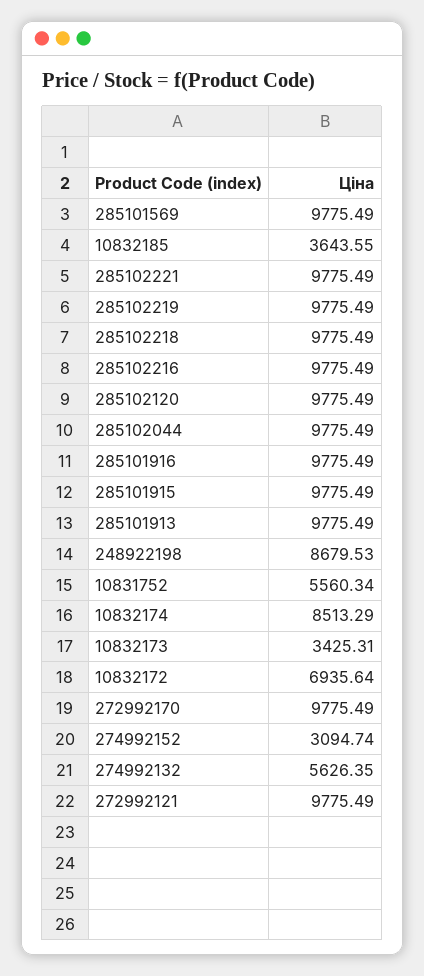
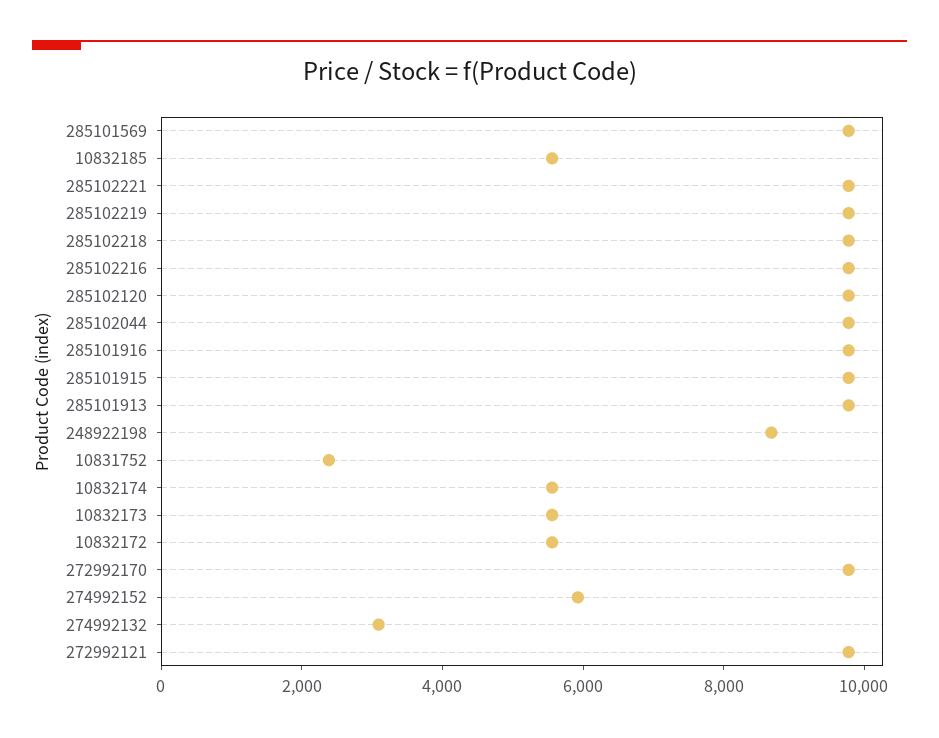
  {
    "285101569": 9775.49,
-   "10832185": 3643.55,
+   "10832185": 5500,
    "285102221": 9775.49,
    "285102219": 9775.49,
    "285102218": 9775.49,
    "285102216": 9775.49,
    "285102120": 9775.49,
    "285102044": 9775.49,
    "285101916": 9775.49,
    "285101915": 9775.49,
    "285101913": 9775.49,
    "248922198": 8679.53,
-   "10831752": 5560.34,
+   "10831752": 2500,
-   "10832174": 8513.29,
+   "10832174": 5500,
-   "10832173": 3425.31,
+   "10832173": 5500,
-   "10832172": 6935.64,
+   "10832172": 5500,
    "272992170": 9775.49,
-   "274992152": 3094.74,
+   "274992152": 6000,
-   "274992132": 5626.35,
+   "274992132": 3000,
    "272992121": 9775.49
  }

